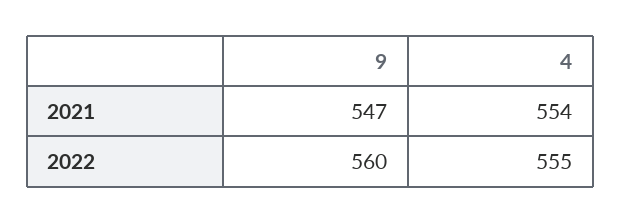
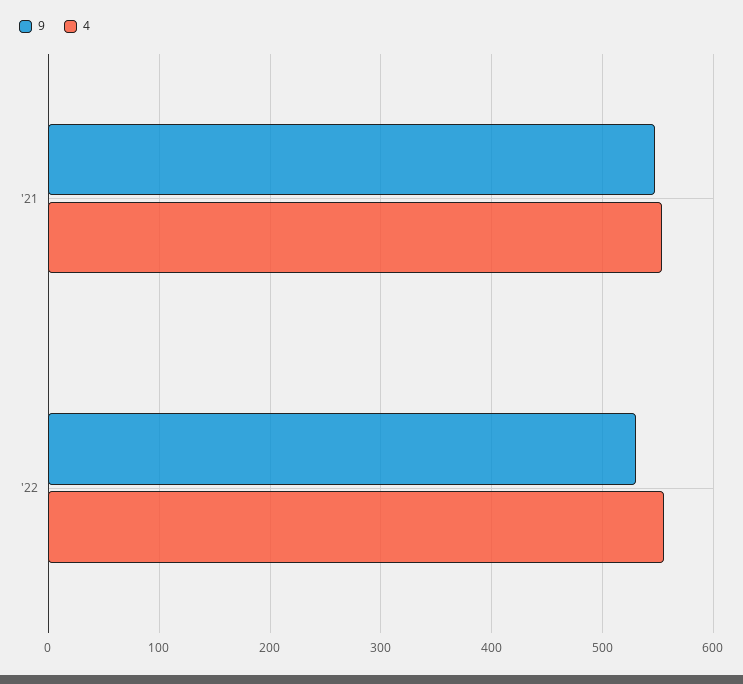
  {
    "9": {
      "2021": 547,
-     "2022": 560
+     "2022": 530
    },
    "4": {
      "2021": 554,
      "2022": 555
    }
  }

